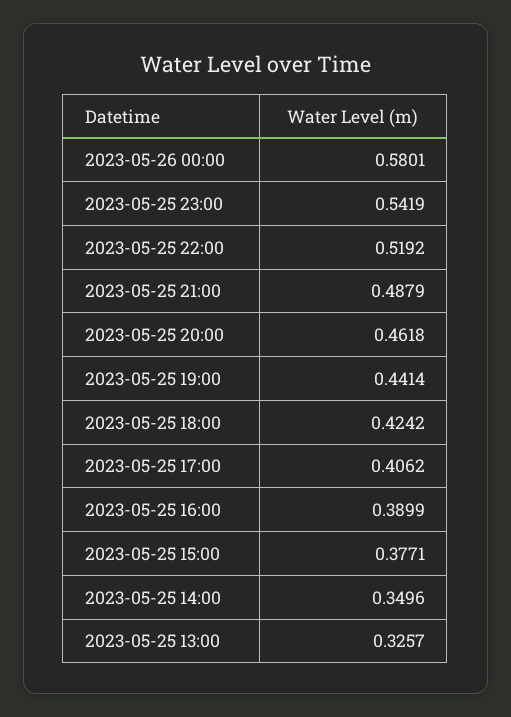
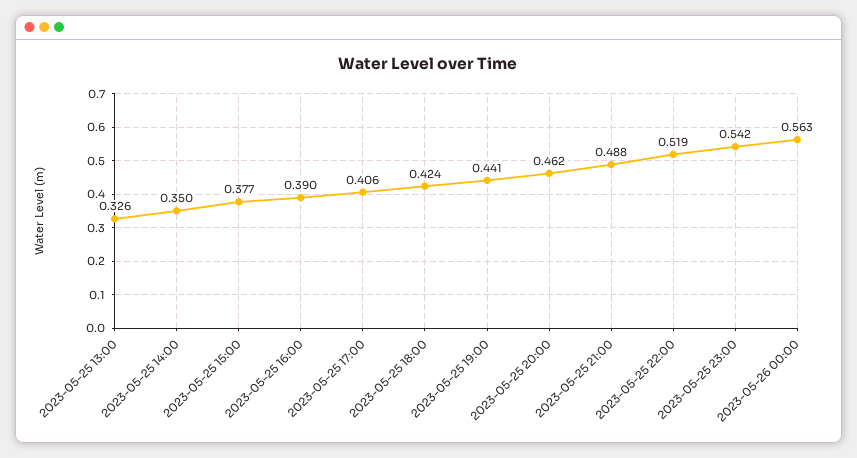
  {
-   "2023-05-26 00:00": 0.5801,
+   "2023-05-26 00:00": 0.563,
    "2023-05-25 23:00": 0.5419,
    "2023-05-25 22:00": 0.5192,
    "2023-05-25 21:00": 0.4879,
    "2023-05-25 20:00": 0.4618,
    "2023-05-25 19:00": 0.4414,
    "2023-05-25 18:00": 0.4242,
    "2023-05-25 17:00": 0.4062,
    "2023-05-25 16:00": 0.3899,
    "2023-05-25 15:00": 0.3771,
    "2023-05-25 14:00": 0.3496,
    "2023-05-25 13:00": 0.3257
  }

